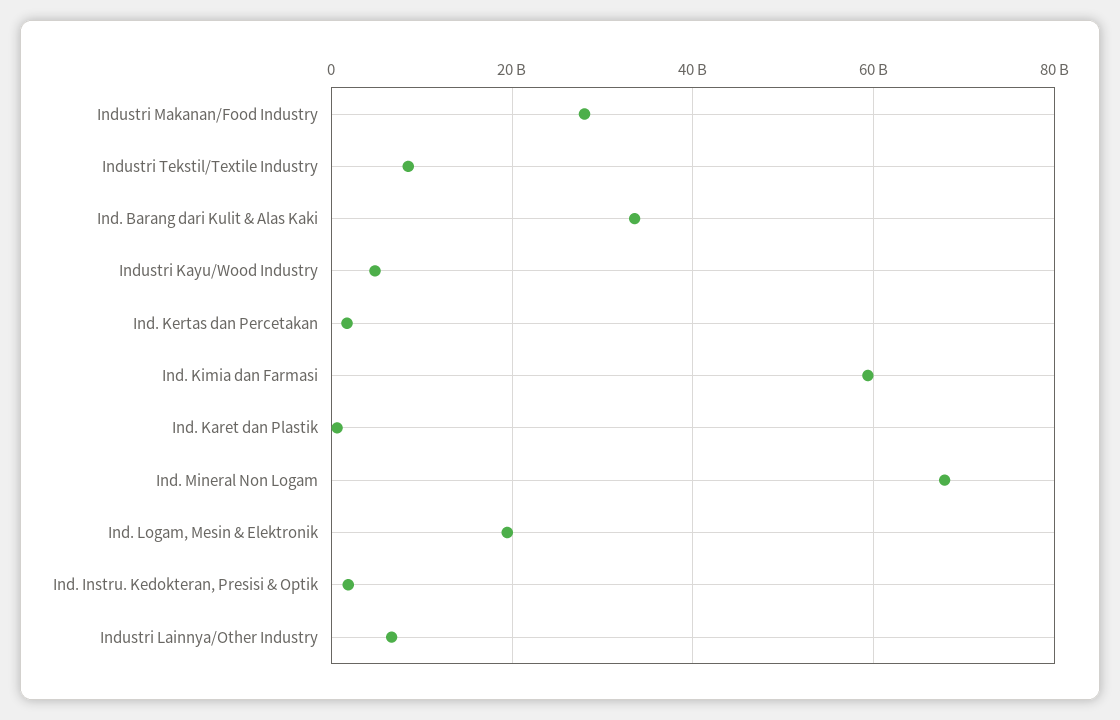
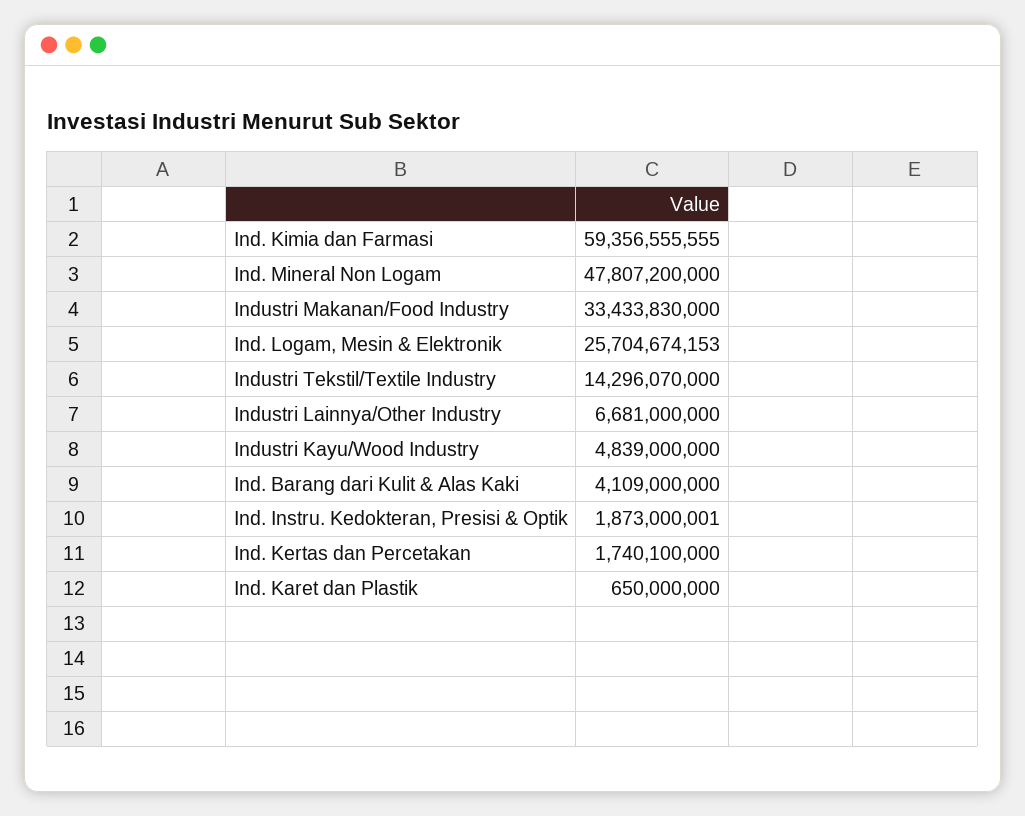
  {
-   "Industri Makanan/Food Industry": 28000000000,
+   "Industri Makanan/Food Industry": 33433830000,
-   "Industri Tekstil/Textile Industry": 8000000000,
+   "Industri Tekstil/Textile Industry": 14296070000,
-   "Ind. Barang dari Kulit & Alas Kaki": 34000000000,
+   "Ind. Barang dari Kulit & Alas Kaki": 4109000000,
    "Industri Kayu/Wood Industry": 4839000000,
    "Ind. Kertas dan Percetakan": 1740100000,
    "Ind. Kimia dan Farmasi": 59356555555,
    "Ind. Karet dan Plastik": 650000000,
-   "Ind. Mineral Non Logam": 68000000000,
+   "Ind. Mineral Non Logam": 47807200000,
-   "Ind. Logam, Mesin & Elektronik": 20000000000,
+   "Ind. Logam, Mesin & Elektronik": 25704674153,
    "Ind. Instru. Kedokteran, Presisi & Optik": 1873000001,
    "Industri Lainnya/Other Industry": 6681000000
  }

